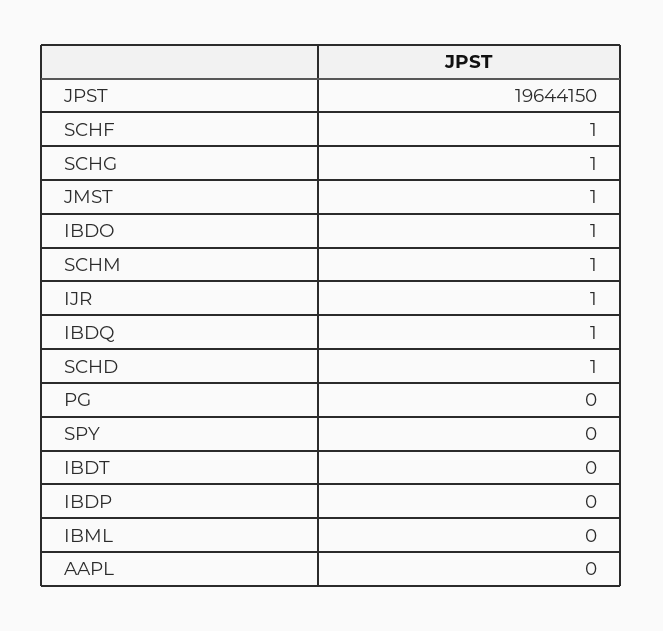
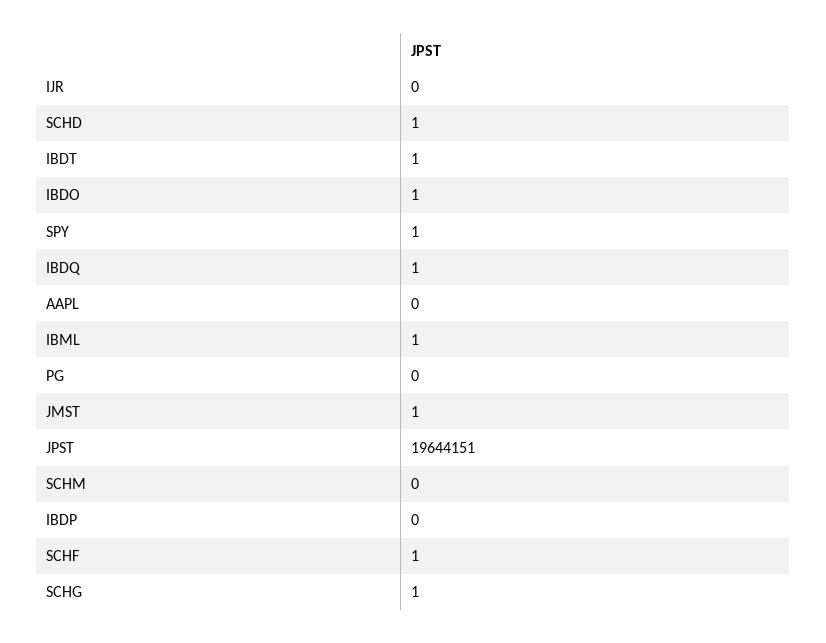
  {
-   "JPST": 19644150,
+   "JPST": 19644151,
    "SCHF": 1,
    "SCHG": 1,
    "JMST": 1,
    "IBDO": 1,
-   "SCHM": 1,
+   "SCHM": 0,
-   "IJR": 1,
+   "IJR": 0,
    "IBDQ": 1,
    "SCHD": 1,
    "PG": 0,
-   "SPY": 0,
+   "SPY": 1,
-   "IBDT": 0,
+   "IBDT": 1,
    "IBDP": 0,
-   "IBML": 0,
+   "IBML": 1,
    "AAPL": 0
  }

